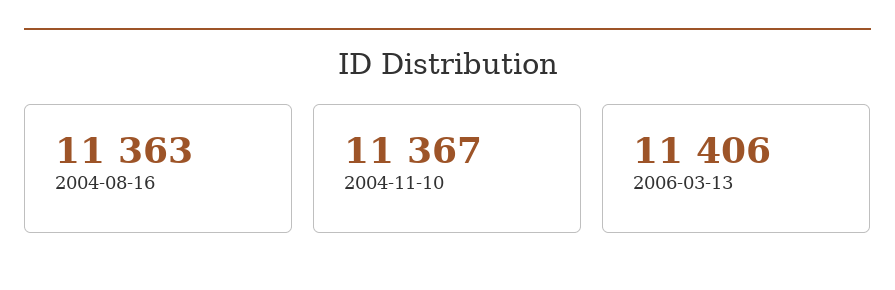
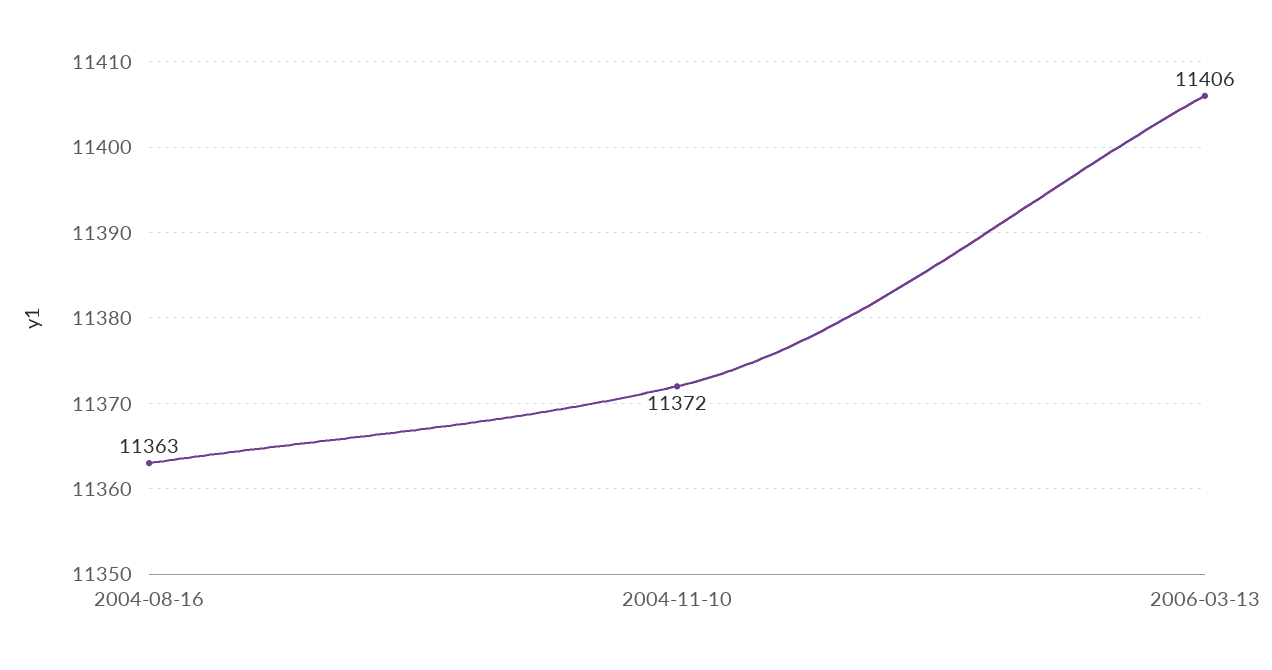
  {
    "2004-08-16": 11363,
-   "2004-11-10": 11367,
+   "2004-11-10": 11372,
    "2006-03-13": 11406
  }

